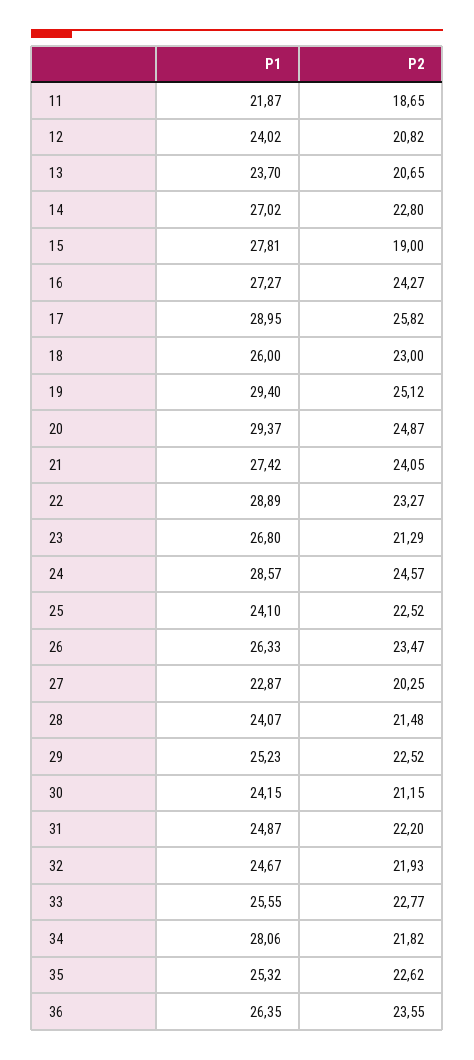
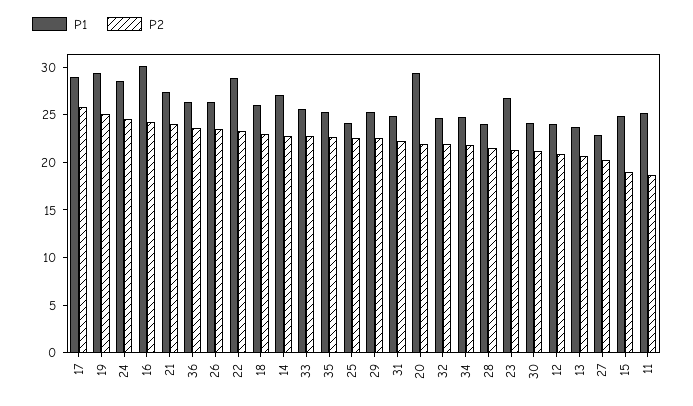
  {
    "P1": {
-     "11": 21.87,
+     "11": 25,
      "12": 24.02,
      "13": 23.7,
      "14": 27.02,
-     "15": 27.81,
+     "15": 25,
-     "16": 27.27,
+     "16": 30,
      "17": 28.95,
      "18": 26,
      "19": 29.4,
      "20": 29.37,
      "21": 27.42,
      "22": 28.89,
      "23": 26.8,
      "24": 28.57,
      "25": 24.1,
      "26": 26.33,
      "27": 22.87,
      "28": 24.07,
      "29": 25.23,
      "30": 24.15,
      "31": 24.87,
      "32": 24.67,
      "33": 25.55,
-     "34": 28.06,
+     "34": 25,
      "35": 25.32,
      "36": 26.35
    },
    "P2": {
      "11": 18.65,
      "12": 20.82,
      "13": 20.65,
      "14": 22.8,
      "15": 19,
      "16": 24.27,
      "17": 25.82,
      "18": 23,
      "19": 25.12,
-     "20": 24.87,
+     "20": 22,
      "21": 24.05,
      "22": 23.27,
      "23": 21.29,
      "24": 24.57,
      "25": 22.52,
      "26": 23.47,
      "27": 20.25,
      "28": 21.48,
      "29": 22.52,
      "30": 21.15,
      "31": 22.2,
      "32": 21.93,
      "33": 22.77,
      "34": 21.82,
      "35": 22.62,
      "36": 23.55
    }
  }

